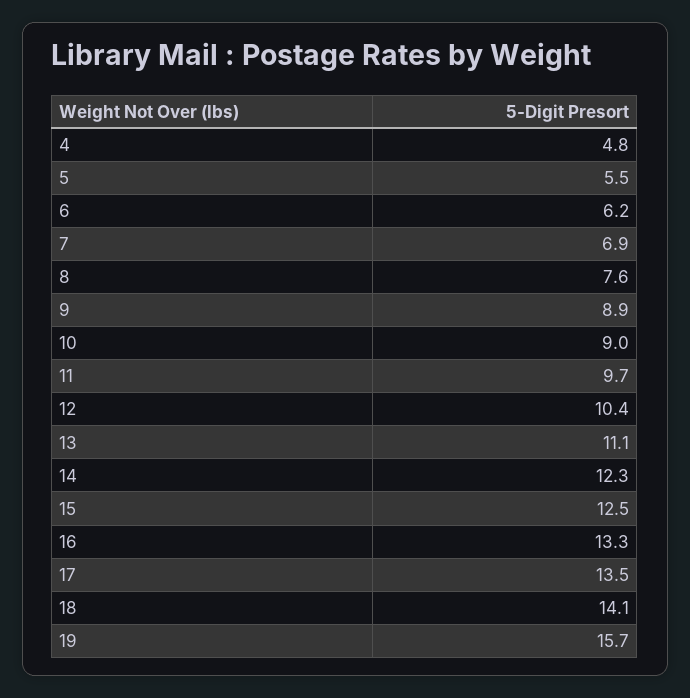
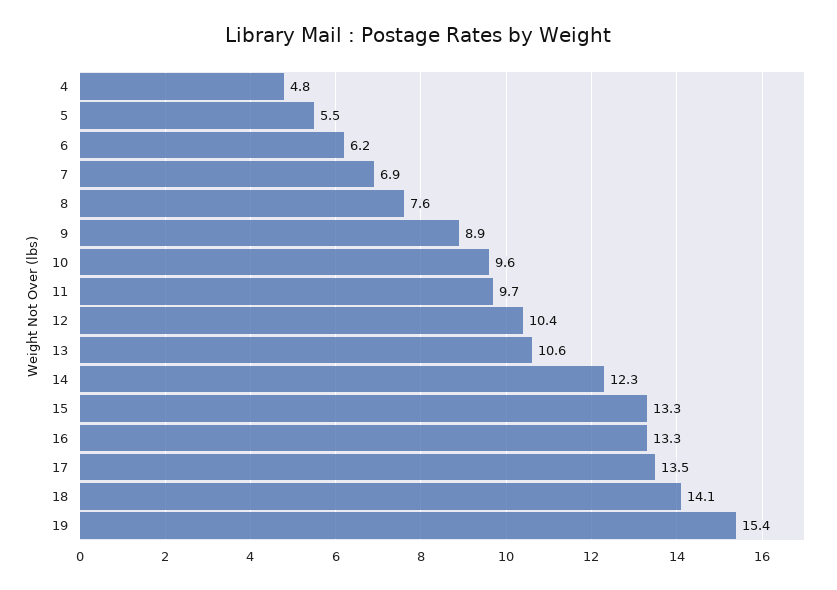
  {
    "4": 4.8,
    "5": 5.5,
    "6": 6.2,
    "7": 6.9,
    "8": 7.6,
    "9": 8.9,
-   "10": 9,
+   "10": 9.6,
    "11": 9.7,
    "12": 10.4,
-   "13": 11.1,
+   "13": 10.6,
    "14": 12.3,
-   "15": 12.5,
+   "15": 13.3,
    "16": 13.3,
    "17": 13.5,
    "18": 14.1,
-   "19": 15.7
+   "19": 15.4
  }

